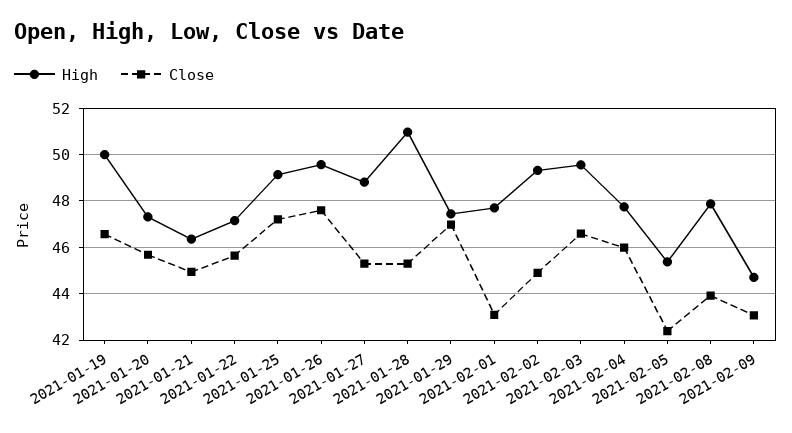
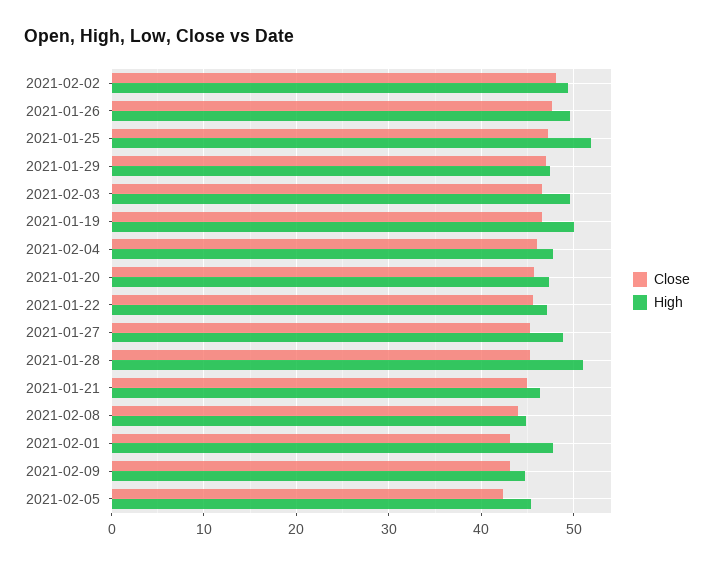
  {
    "High": {
      "2021-01-19": 50,
      "2021-01-20": 47.5,
      "2021-01-21": 46.5,
      "2021-01-22": 47,
-     "2021-01-25": 49,
+     "2021-01-25": 52,
      "2021-01-26": 49.5,
      "2021-01-27": 49,
      "2021-01-28": 51,
      "2021-01-29": 47.5,
      "2021-02-01": 47.5,
      "2021-02-02": 49.5,
      "2021-02-03": 49.5,
      "2021-02-04": 48,
      "2021-02-05": 45.5,
-     "2021-02-08": 48,
+     "2021-02-08": 45,
      "2021-02-09": 44.5
    },
    "Close": {
      "2021-01-19": 46.5,
      "2021-01-20": 45.5,
      "2021-01-21": 45,
      "2021-01-22": 45.5,
      "2021-01-25": 47,
      "2021-01-26": 47.5,
      "2021-01-27": 45.5,
      "2021-01-28": 45.5,
      "2021-01-29": 47,
      "2021-02-01": 43,
-     "2021-02-02": 45,
+     "2021-02-02": 48,
      "2021-02-03": 46.5,
      "2021-02-04": 46,
      "2021-02-05": 42.5,
      "2021-02-08": 44,
      "2021-02-09": 43
    }
  }

